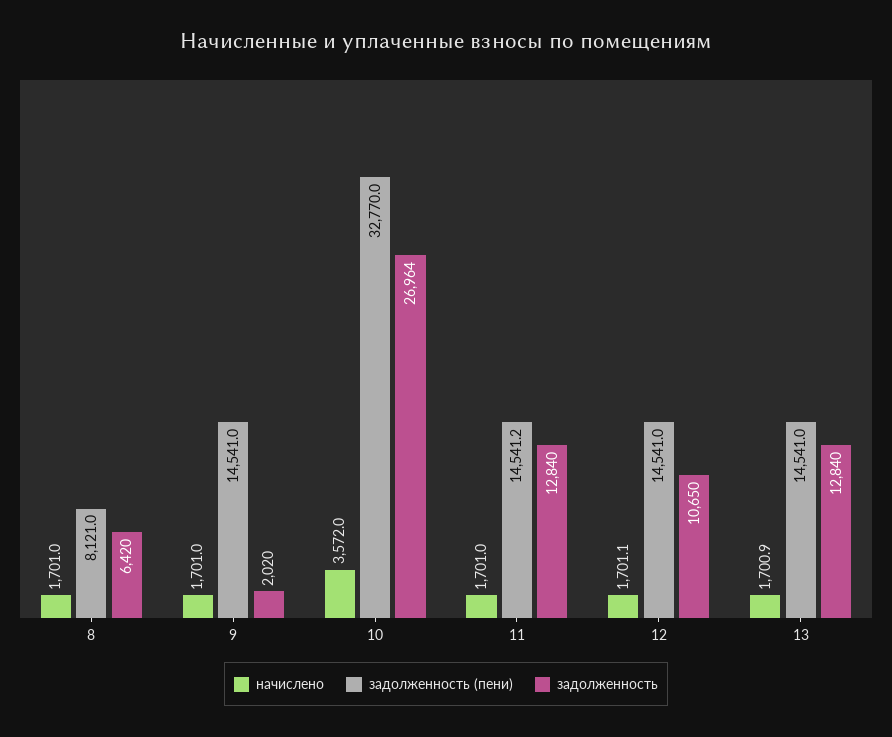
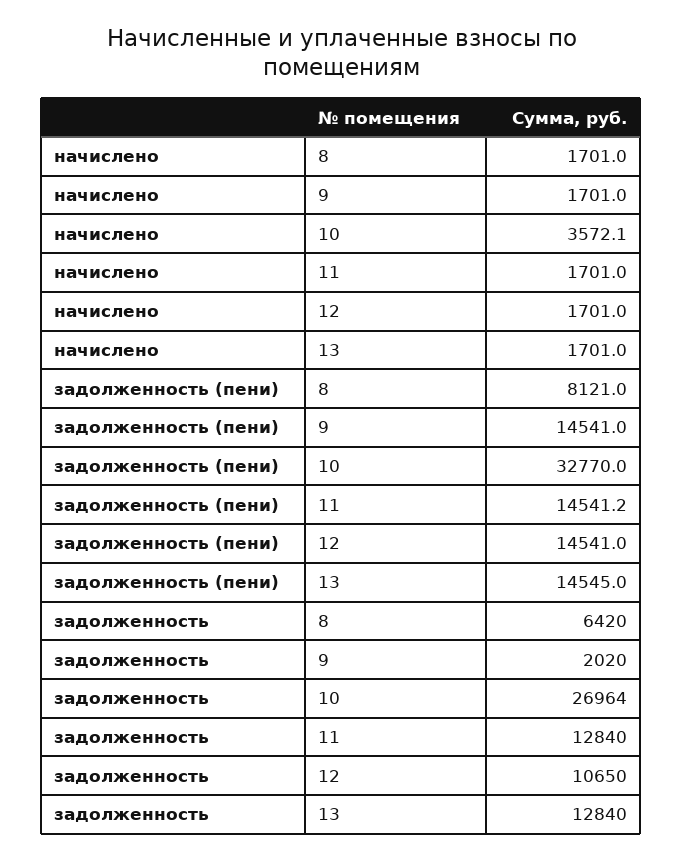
  {
    "начислено": {
      "8": 1701,
      "9": 1701,
-     "10": 3572,
+     "10": 3572.1,
      "11": 1701,
-     "12": 1701.1,
+     "12": 1701,
-     "13": 1700.9
+     "13": 1701
    },
    "задолженность (пени)": {
      "8": 8121,
      "9": 14541,
      "10": 32770,
      "11": 14541.2,
      "12": 14541,
-     "13": 14541
+     "13": 14545
    },
    "задолженность": {
      "8": 6420,
      "9": 2020,
      "10": 26964,
      "11": 12840,
      "12": 10650,
      "13": 12840
    }
  }

